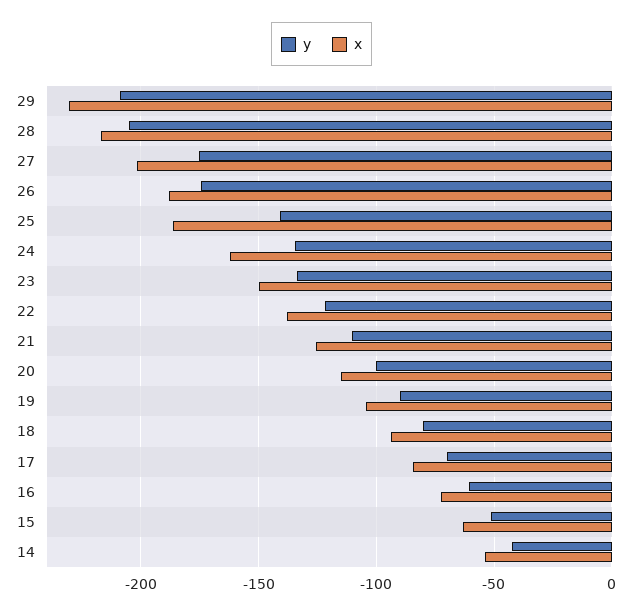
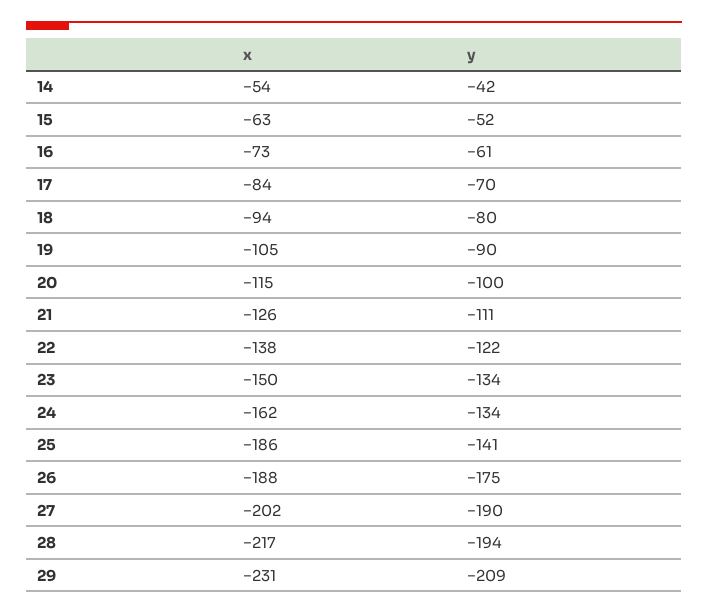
  {
    "y": {
      "29": -209,
-     "28": -205,
+     "28": -194,
-     "27": -175,
+     "27": -190,
      "26": -175,
      "25": -141,
      "24": -134,
      "23": -134,
      "22": -122,
      "21": -111,
      "20": -100,
      "19": -90,
      "18": -80,
      "17": -70,
      "16": -61,
      "15": -52,
      "14": -42
    },
    "x": {
      "29": -231,
      "28": -217,
      "27": -202,
      "26": -188,
      "25": -186,
      "24": -162,
      "23": -150,
      "22": -138,
      "21": -126,
      "20": -115,
      "19": -105,
      "18": -94,
      "17": -84,
      "16": -73,
      "15": -63,
      "14": -54
    }
  }

